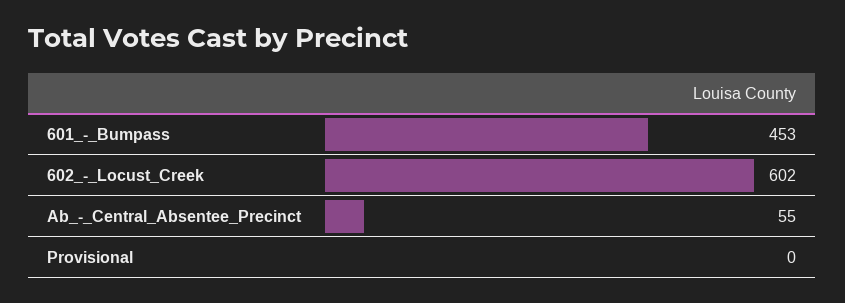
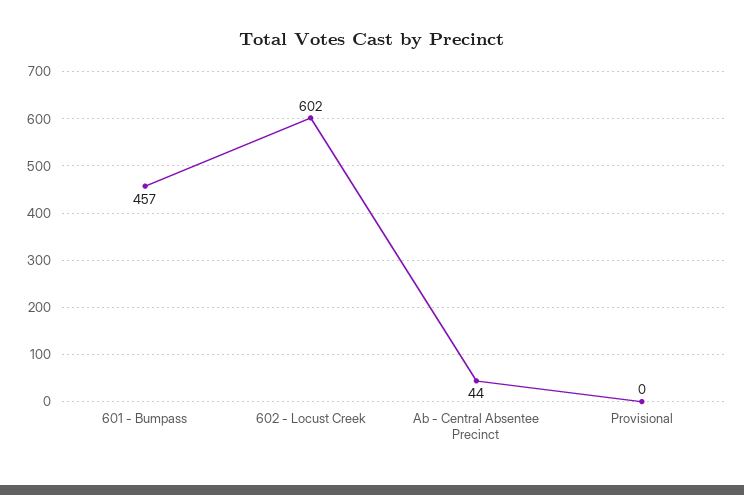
  {
-   "601_-_Bumpass": 453,
+   "601_-_Bumpass": 457,
    "602_-_Locust_Creek": 602,
-   "Ab_-_Central_Absentee_Precinct": 55,
+   "Ab_-_Central_Absentee_Precinct": 44,
    "Provisional": 0
  }

